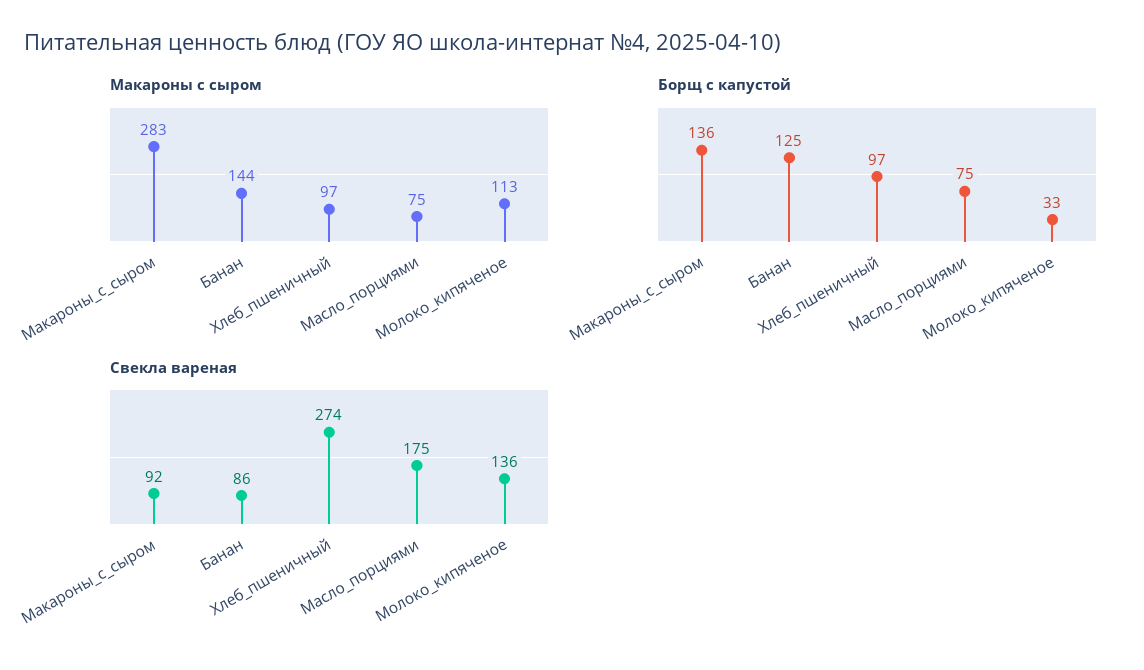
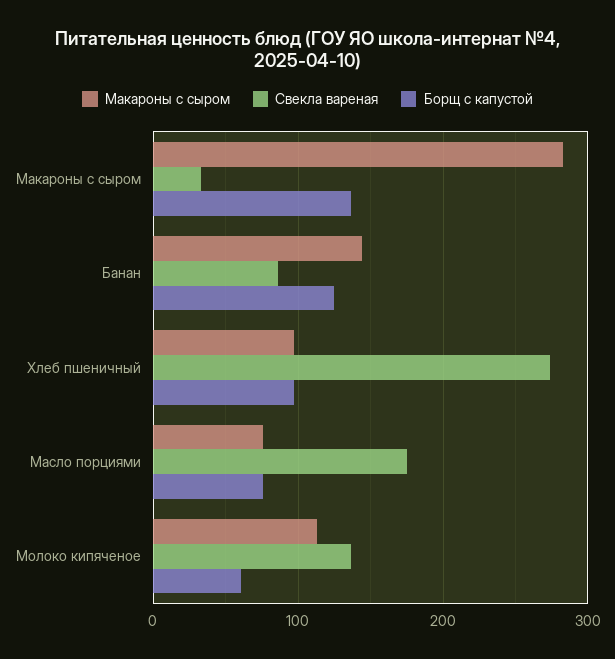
  {
    "Макароны с сыром": {
      "Макароны_с_сыром": 283,
      "Банан": 144,
      "Хлеб_пшеничный": 97,
      "Масло_порциями": 75,
      "Молоко_кипяченое": 113
    },
    "Борщ с капустой": {
      "Макароны_с_сыром": 136,
      "Банан": 125,
      "Хлеб_пшеничный": 97,
      "Масло_порциями": 75,
-     "Молоко_кипяченое": 33
+     "Молоко_кипяченое": 60
    },
    "Свекла вареная": {
-     "Макароны_с_сыром": 92,
+     "Макароны_с_сыром": 30,
      "Банан": 86,
      "Хлеб_пшеничный": 274,
      "Масло_порциями": 175,
      "Молоко_кипяченое": 136
    }
  }

